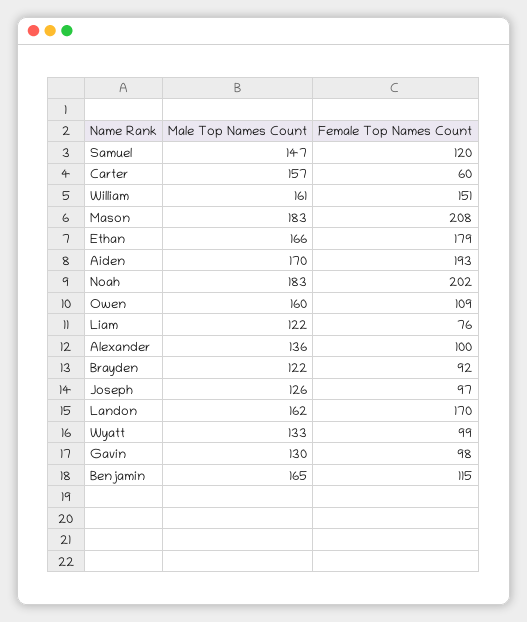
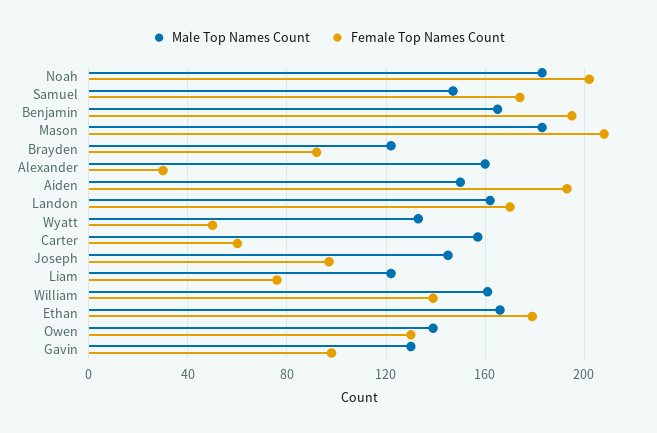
  {
    "Male Top Names Count": {
      "Samuel": 147,
      "Carter": 157,
      "William": 161,
      "Mason": 183,
      "Ethan": 166,
-     "Aiden": 170,
+     "Aiden": 150,
      "Noah": 183,
-     "Owen": 160,
+     "Owen": 140,
      "Liam": 122,
-     "Alexander": 136,
+     "Alexander": 160,
      "Brayden": 122,
-     "Joseph": 126,
+     "Joseph": 145,
      "Landon": 162,
      "Wyatt": 133,
      "Gavin": 130,
      "Benjamin": 165
    },
    "Female Top Names Count": {
-     "Samuel": 120,
+     "Samuel": 175,
      "Carter": 60,
-     "William": 151,
+     "William": 140,
      "Mason": 208,
      "Ethan": 179,
      "Aiden": 193,
      "Noah": 202,
-     "Owen": 109,
+     "Owen": 130,
      "Liam": 76,
-     "Alexander": 100,
+     "Alexander": 30,
      "Brayden": 92,
      "Joseph": 97,
      "Landon": 170,
-     "Wyatt": 99,
+     "Wyatt": 50,
      "Gavin": 98,
-     "Benjamin": 115
+     "Benjamin": 195
    }
  }

